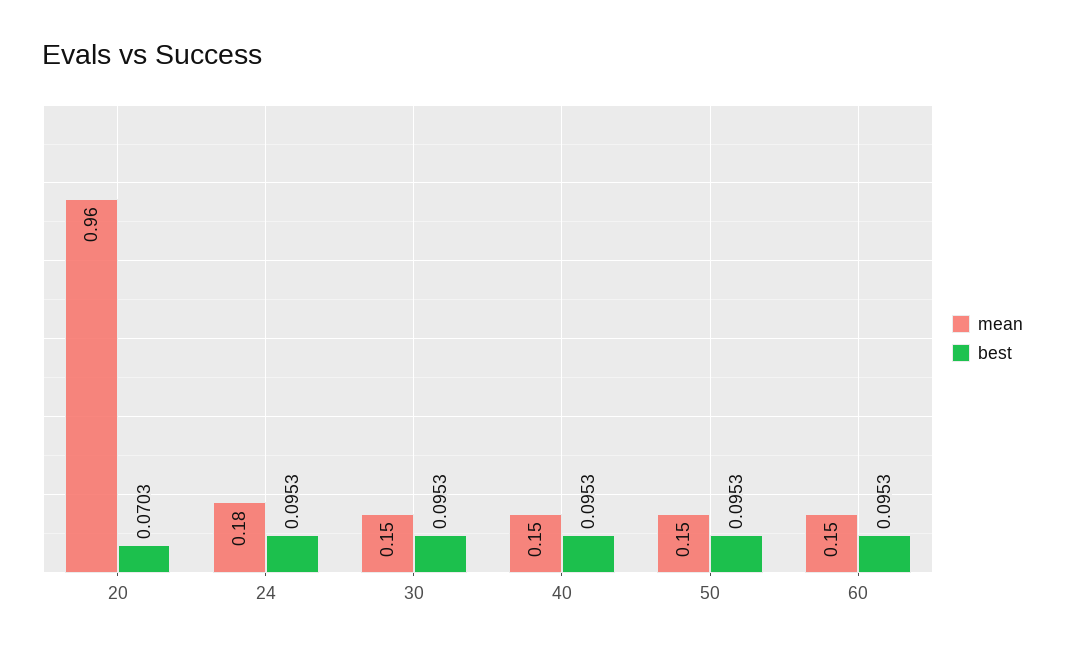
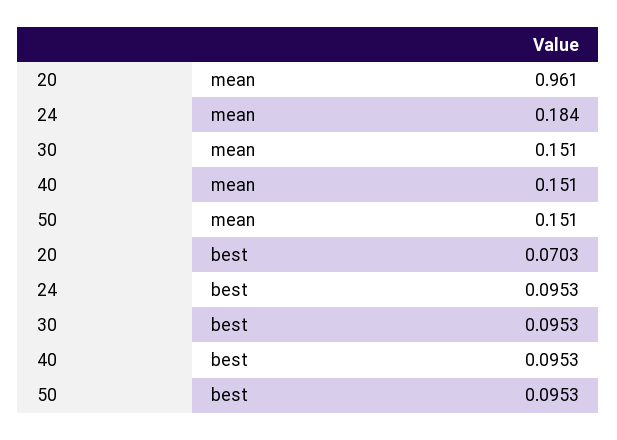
  {
    "mean": {
      "20": 0.961,
      "24": 0.184,
      "30": 0.151,
      "40": 0.151,
-     "50": 0.151,
+     "50": 0.151
-     "60": 0.15
    },
    "best": {
      "20": 0.0703,
      "24": 0.0953,
      "30": 0.0953,
      "40": 0.0953,
-     "50": 0.0953,
+     "50": 0.0953
-     "60": 0.0953
    }
  }

